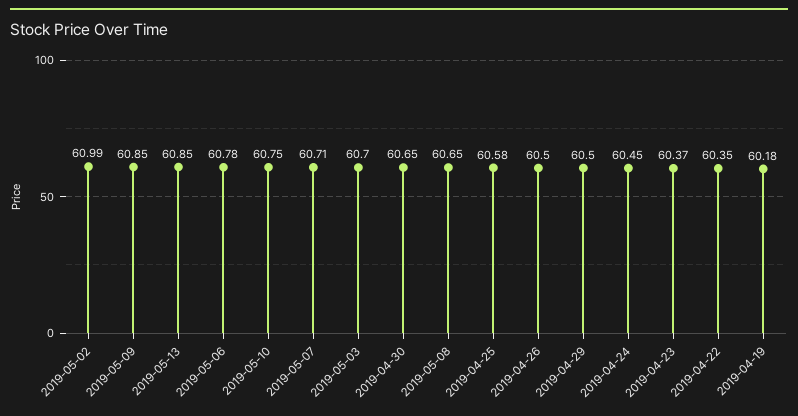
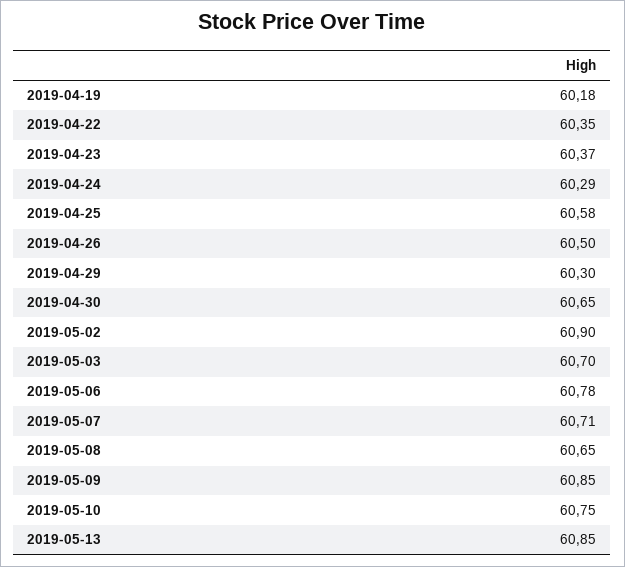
  {
-   "2019-05-02": 60.99,
+   "2019-05-02": 60.9,
    "2019-05-09": 60.85,
    "2019-05-13": 60.85,
    "2019-05-06": 60.78,
    "2019-05-10": 60.75,
    "2019-05-07": 60.71,
    "2019-05-03": 60.7,
    "2019-04-30": 60.65,
    "2019-05-08": 60.65,
    "2019-04-25": 60.58,
    "2019-04-26": 60.5,
-   "2019-04-29": 60.5,
+   "2019-04-29": 60.3,
-   "2019-04-24": 60.45,
+   "2019-04-24": 60.29,
    "2019-04-23": 60.37,
    "2019-04-22": 60.35,
    "2019-04-19": 60.18
  }

